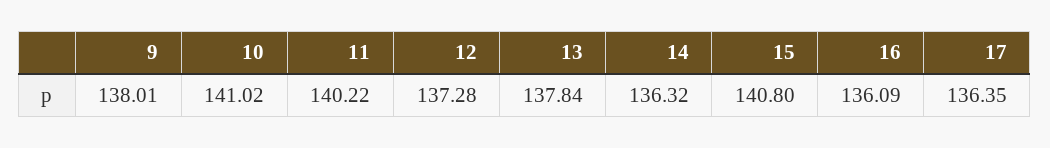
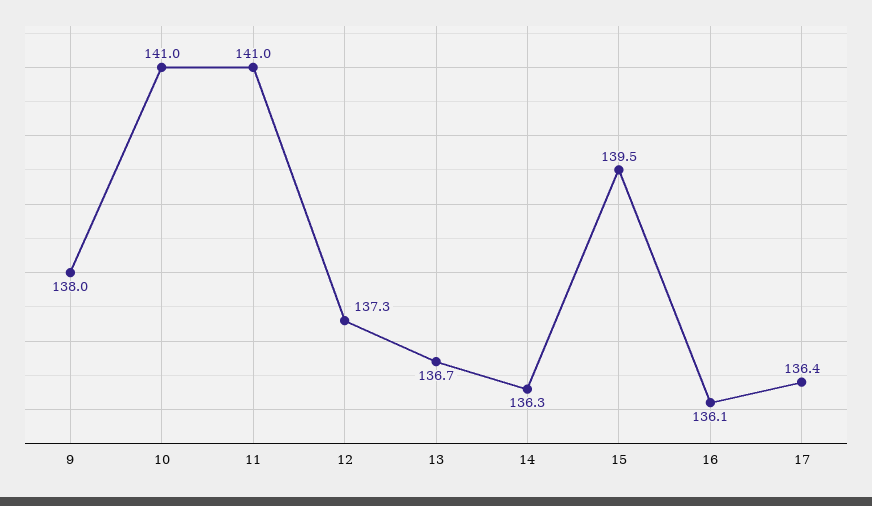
  {
    "9": 138.01,
    "10": 141.02,
-   "11": 140.22,
+   "11": 141,
    "12": 137.28,
-   "13": 137.84,
+   "13": 136.7,
    "14": 136.32,
-   "15": 140.8,
+   "15": 139.5,
    "16": 136.09,
    "17": 136.35
  }

